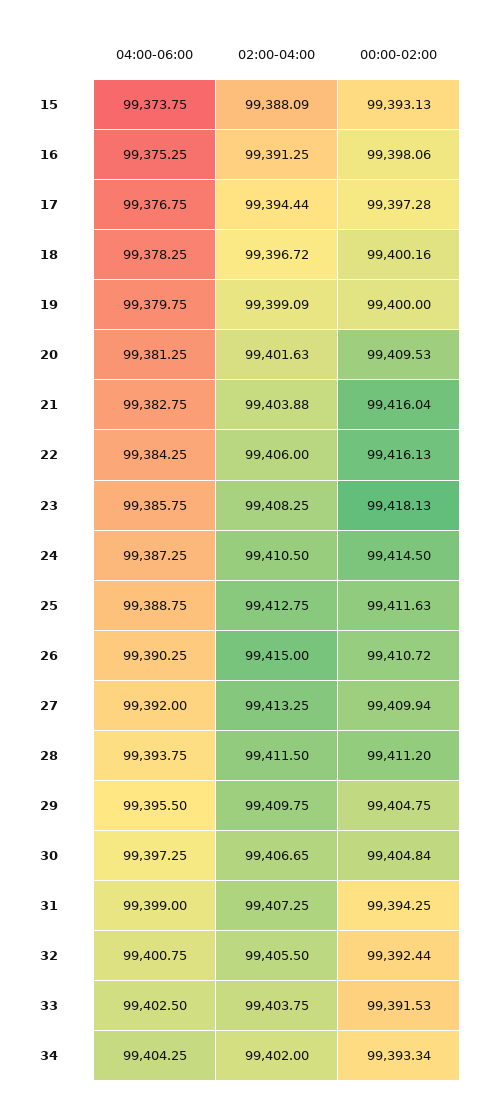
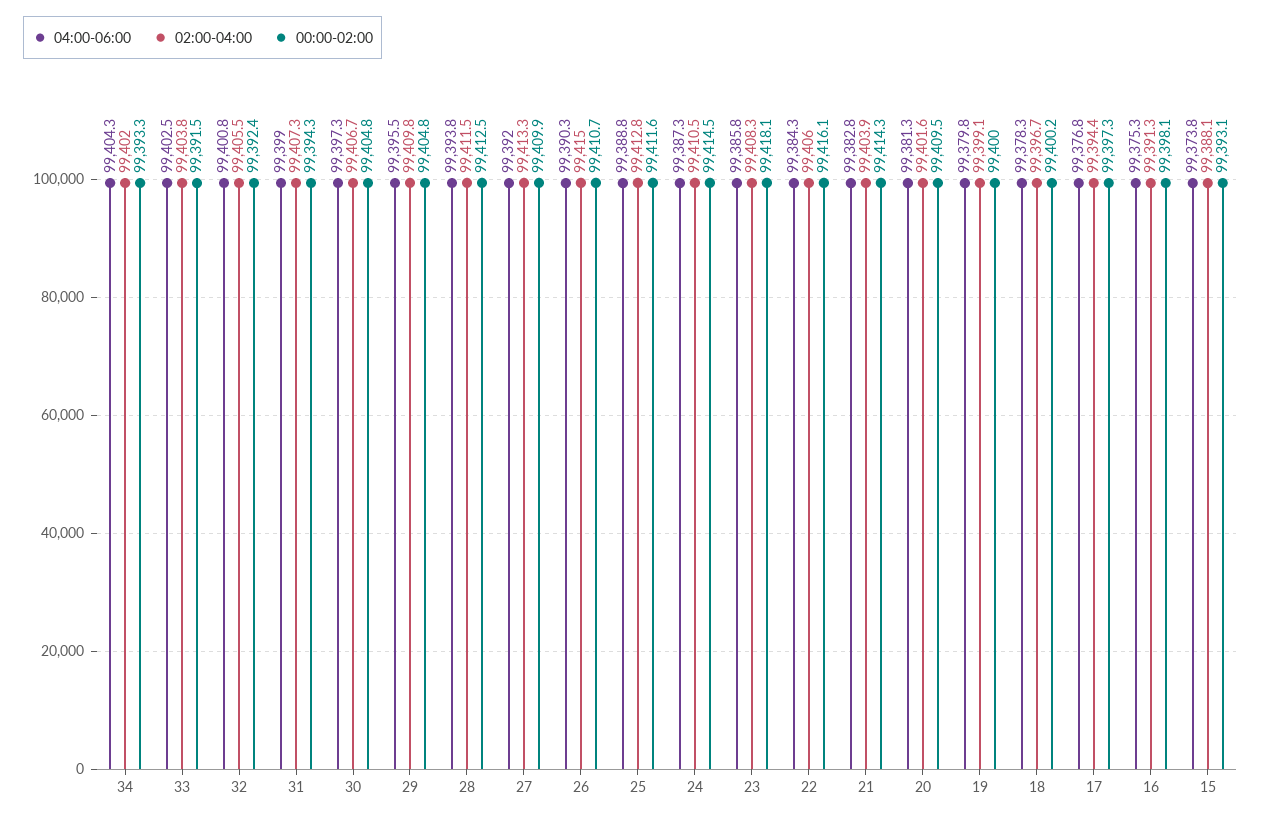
  {
    "04:00-06:00": {
      "15": 99373.75,
      "16": 99375.25,
      "17": 99376.75,
      "18": 99378.25,
      "19": 99379.75,
      "20": 99381.25,
      "21": 99382.75,
      "22": 99384.25,
      "23": 99385.75,
      "24": 99387.25,
      "25": 99388.75,
      "26": 99390.25,
      "27": 99392,
      "28": 99393.75,
      "29": 99395.5,
      "30": 99397.25,
      "31": 99399,
      "32": 99400.75,
      "33": 99402.5,
      "34": 99404.25
    },
    "02:00-04:00": {
      "15": 99388.09,
      "16": 99391.25,
      "17": 99394.44,
      "18": 99396.72,
      "19": 99399.09,
      "20": 99401.63,
      "21": 99403.88,
      "22": 99406,
      "23": 99408.25,
      "24": 99410.5,
      "25": 99412.75,
      "26": 99415,
      "27": 99413.25,
      "28": 99411.5,
      "29": 99409.75,
      "30": 99406.65,
      "31": 99407.25,
      "32": 99405.5,
      "33": 99403.75,
      "34": 99402
    },
    "00:00-02:00": {
      "15": 99393.13,
      "16": 99398.06,
      "17": 99397.28,
      "18": 99400.16,
      "19": 99400,
      "20": 99409.53,
-     "21": 99416.04,
+     "21": 99414.3,
      "22": 99416.13,
      "23": 99418.13,
      "24": 99414.5,
      "25": 99411.63,
      "26": 99410.72,
      "27": 99409.94,
-     "28": 99411.2,
+     "28": 99412.5,
      "29": 99404.75,
      "30": 99404.84,
      "31": 99394.25,
      "32": 99392.44,
      "33": 99391.53,
      "34": 99393.34
    }
  }

